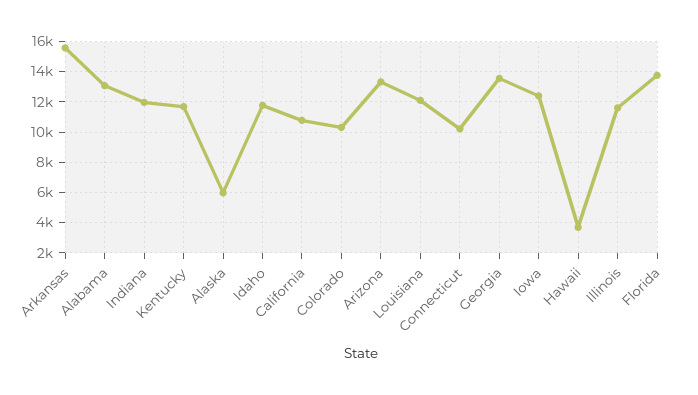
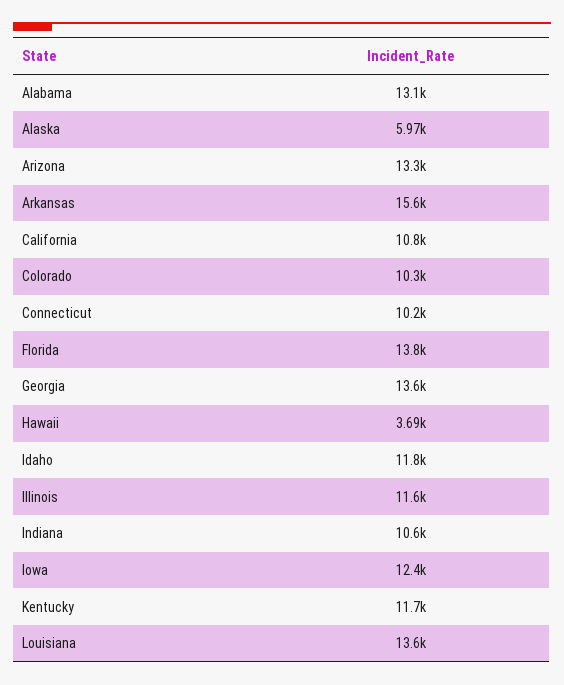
  {
    "Arkansas": 15600,
    "Alabama": 13100,
-   "Indiana": 12000,
+   "Indiana": 10600,
    "Kentucky": 11700,
    "Alaska": 5970,
    "Idaho": 11800,
    "California": 10800,
    "Colorado": 10300,
    "Arizona": 13300,
-   "Louisiana": 12000,
+   "Louisiana": 13600,
    "Connecticut": 10200,
    "Georgia": 13600,
    "Iowa": 12400,
    "Hawaii": 3690,
    "Illinois": 11600,
    "Florida": 13800
  }

